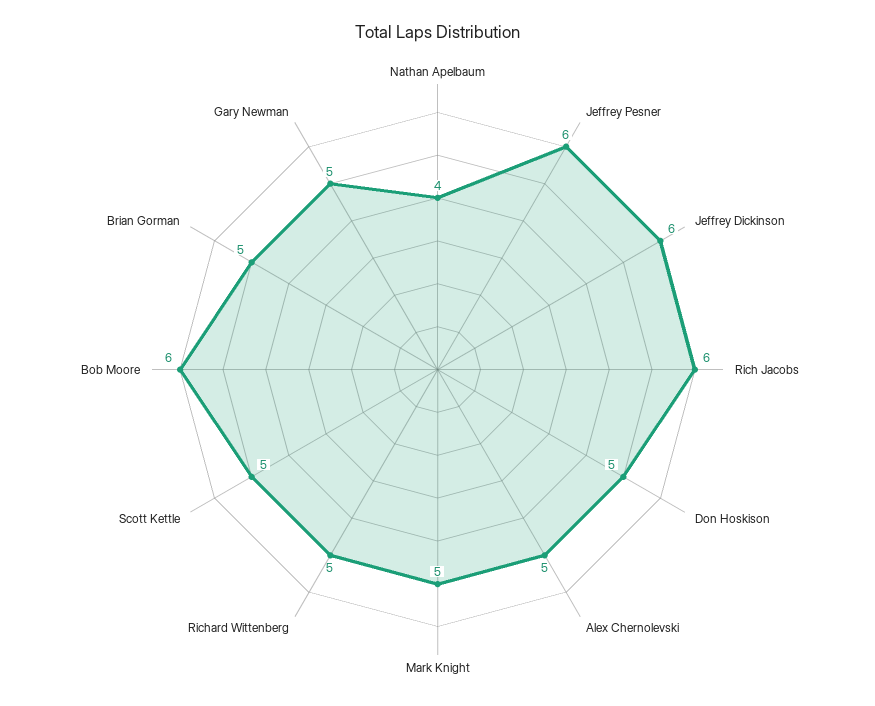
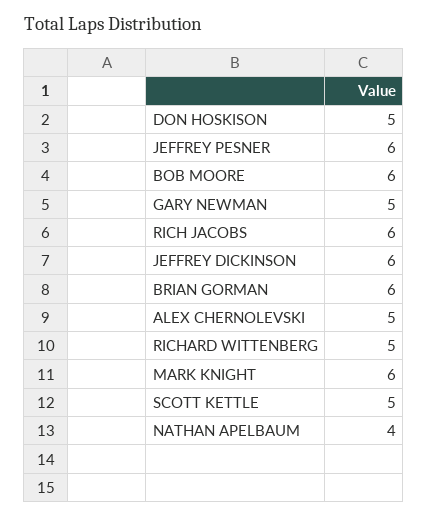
  {
    "Nathan Apelbaum": 4,
    "Jeffrey Pesner": 6,
    "Jeffrey Dickinson": 6,
    "Rich Jacobs": 6,
    "Don Hoskison": 5,
    "Alex Chernolevski": 5,
-   "Mark Knight": 5,
+   "Mark Knight": 6,
    "Richard Wittenberg": 5,
    "Scott Kettle": 5,
    "Bob Moore": 6,
-   "Brian Gorman": 5,
+   "Brian Gorman": 6,
    "Gary Newman": 5
  }

